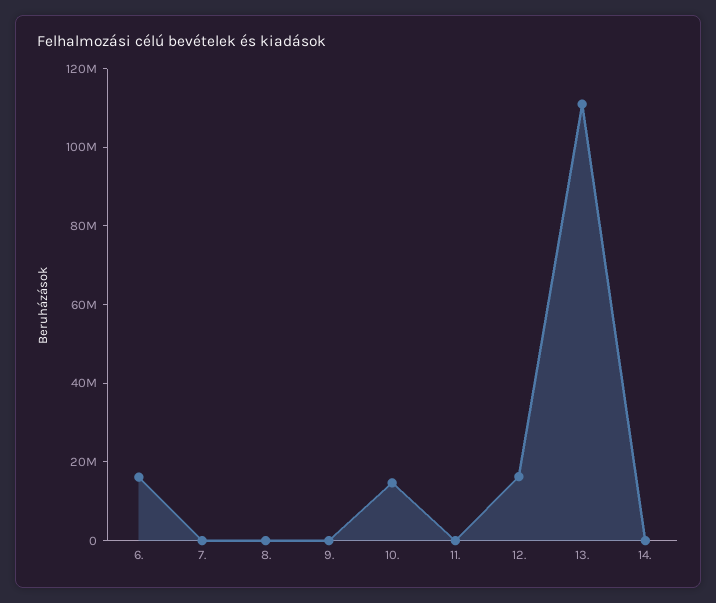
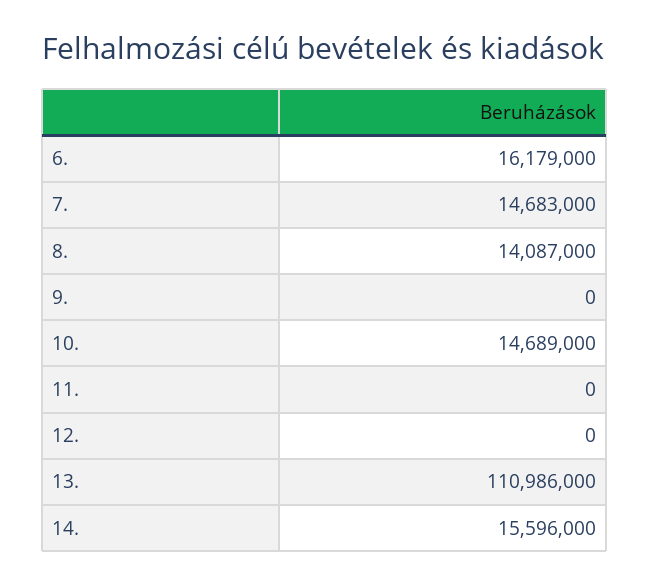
  {
    "6.": 16179000,
-   "7.": 0,
+   "7.": 14683000,
-   "8.": 0,
+   "8.": 14087000,
    "9.": 0,
    "10.": 14689000,
    "11.": 0,
-   "12.": 15000000,
+   "12.": 0,
    "13.": 110986000,
-   "14.": 0
+   "14.": 15596000
  }

